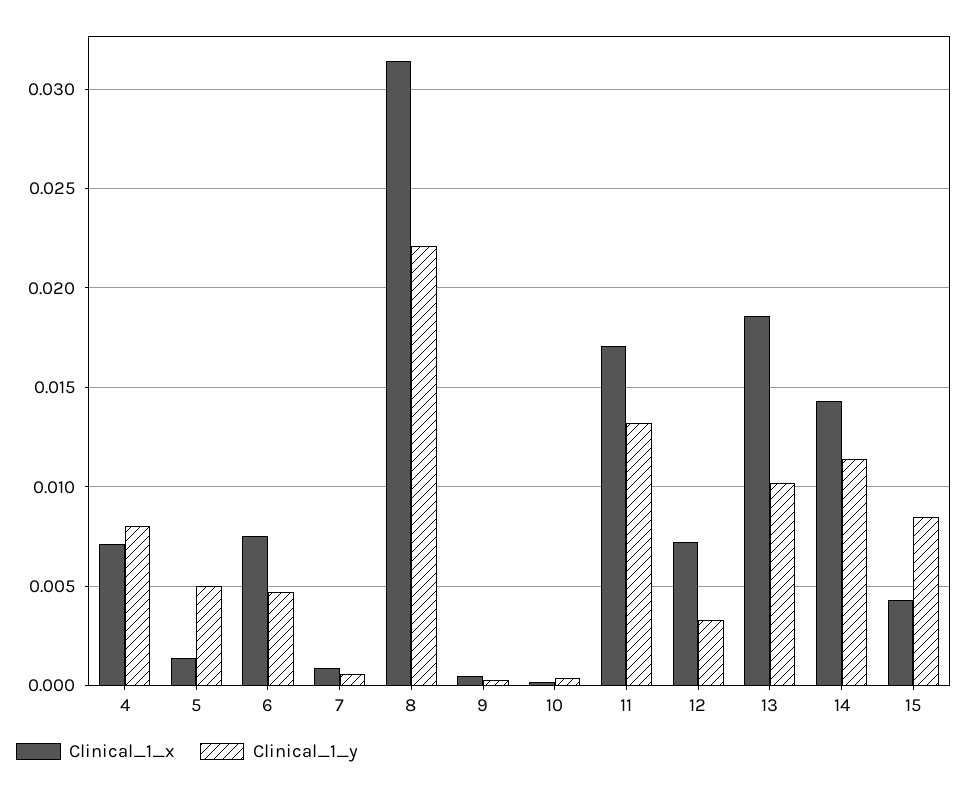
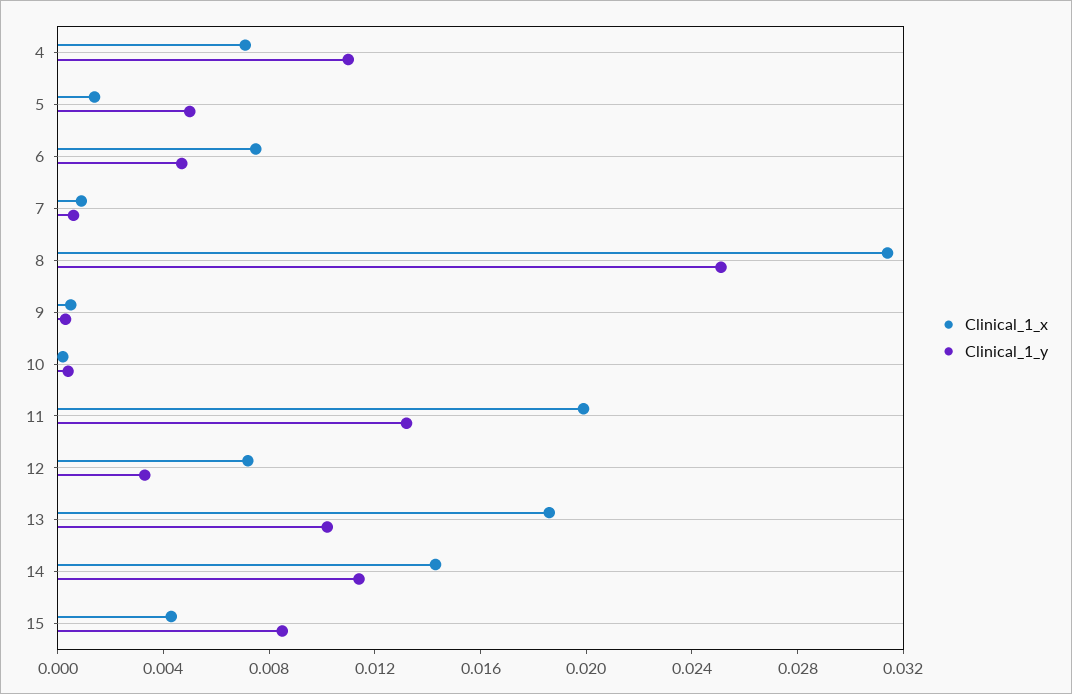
  {
    "Clinical_1_x": {
      "4": 0.007,
      "5": 0.0015,
      "6": 0.0075,
      "7": 0.001,
      "8": 0.0315,
      "9": 0.0005,
      "10": 0,
-     "11": 0.017,
+     "11": 0.02,
      "12": 0.007,
      "13": 0.0185,
      "14": 0.0145,
      "15": 0.0045
    },
    "Clinical_1_y": {
-     "4": 0.008,
+     "4": 0.011,
      "5": 0.005,
      "6": 0.0045,
      "7": 0.0005,
-     "8": 0.022,
+     "8": 0.025,
      "9": 0.0005,
      "10": 0.0005,
      "11": 0.013,
      "12": 0.0035,
      "13": 0.01,
      "14": 0.0115,
      "15": 0.0085
    }
  }

